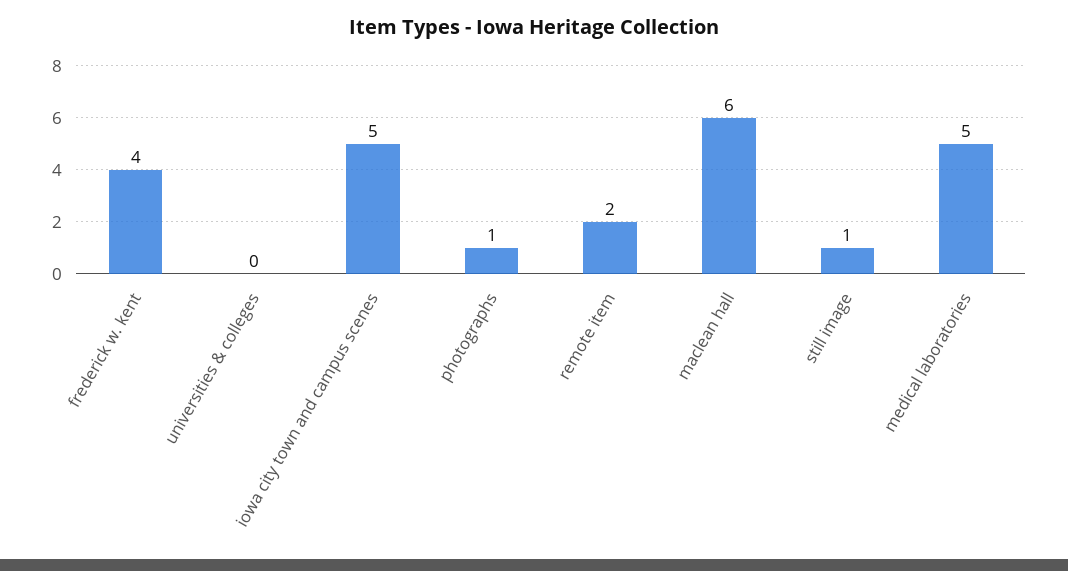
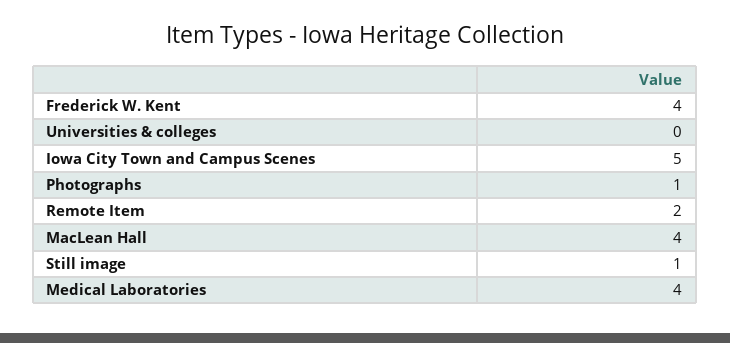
  {
    "frederick w. kent": 4,
    "universities & colleges": 0,
    "iowa city town and campus scenes": 5,
    "photographs": 1,
    "remote item": 2,
-   "maclean hall": 6,
+   "maclean hall": 4,
    "still image": 1,
-   "medical laboratories": 5
+   "medical laboratories": 4
  }

